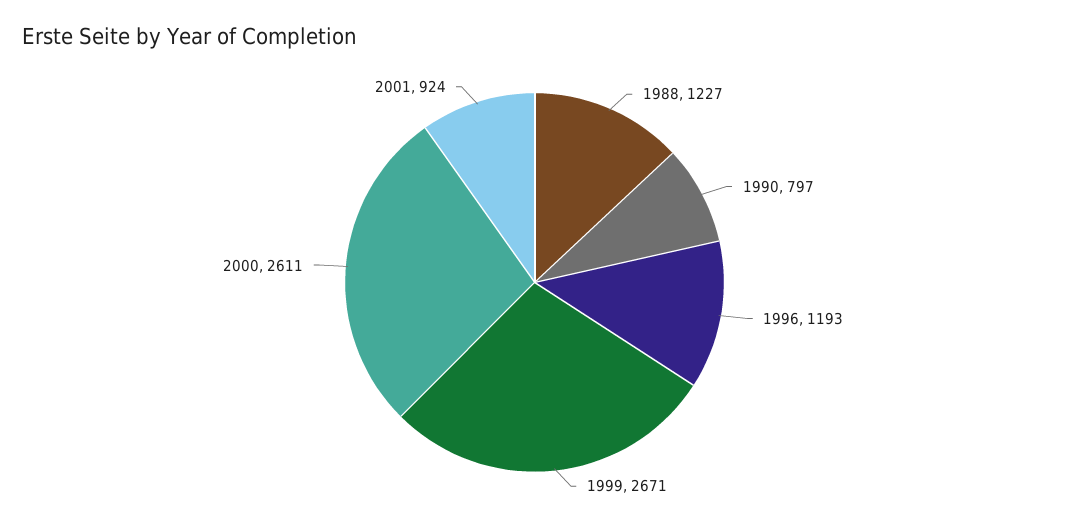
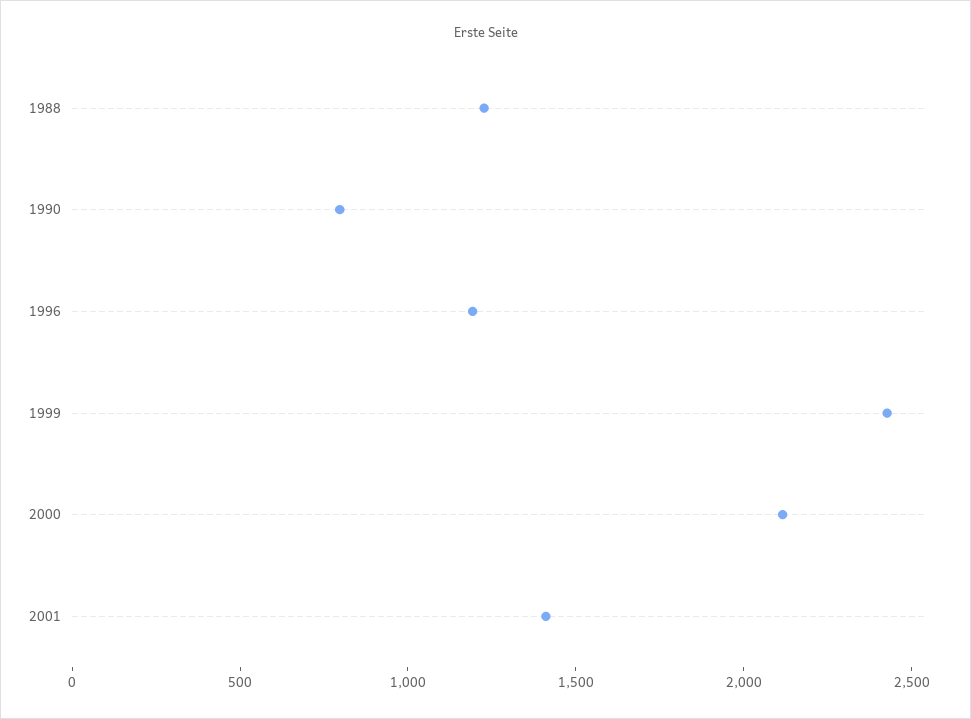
  {
    "1988": 1227,
    "1990": 797,
    "1996": 1193,
-   "1999": 2671,
+   "1999": 2400,
-   "2000": 2611,
+   "2000": 2100,
-   "2001": 924
+   "2001": 1400
  }

